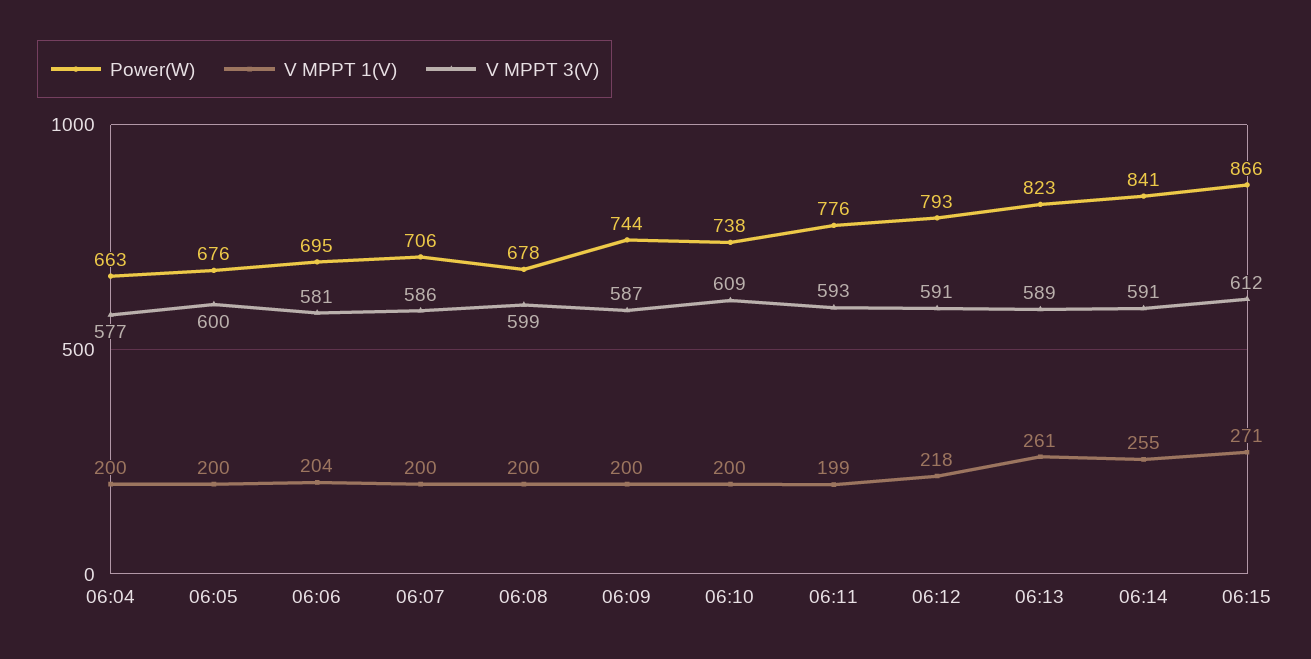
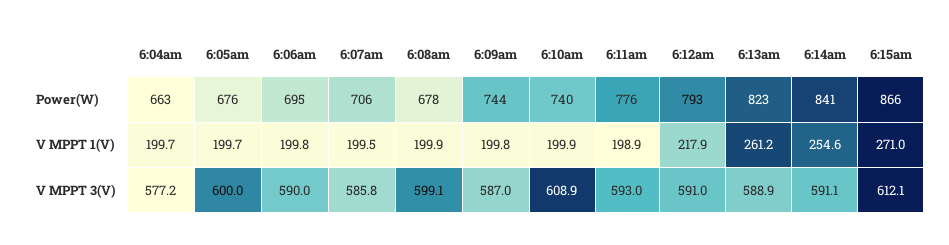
  {
    "Power(W)": {
      "06:04": 663,
      "06:05": 676,
      "06:06": 695,
      "06:07": 706,
      "06:08": 678,
      "06:09": 744,
-     "06:10": 738,
+     "06:10": 740,
      "06:11": 776,
      "06:12": 793,
      "06:13": 823,
      "06:14": 841,
      "06:15": 866
    },
    "V MPPT 1(V)": {
      "06:04": 199.7,
      "06:05": 199.7,
-     "06:06": 204,
+     "06:06": 199.8,
      "06:07": 199.5,
      "06:08": 199.9,
      "06:09": 199.8,
      "06:10": 199.9,
      "06:11": 198.9,
      "06:12": 217.9,
      "06:13": 261.2,
      "06:14": 254.6,
      "06:15": 271
    },
    "V MPPT 3(V)": {
      "06:04": 577.2,
      "06:05": 600,
-     "06:06": 581,
+     "06:06": 590,
      "06:07": 585.8,
      "06:08": 599.1,
      "06:09": 587,
      "06:10": 608.9,
      "06:11": 593,
      "06:12": 591,
      "06:13": 588.9,
      "06:14": 591.1,
      "06:15": 612.1
    }
  }

